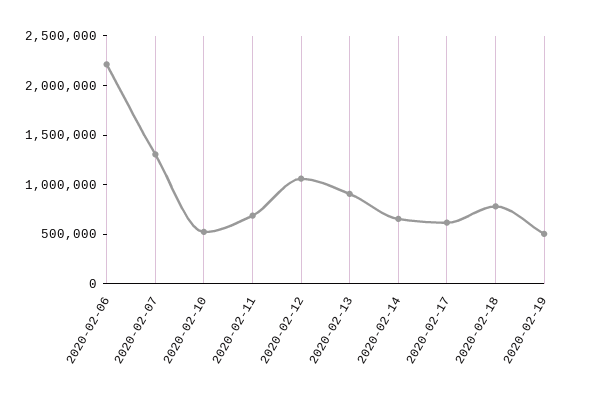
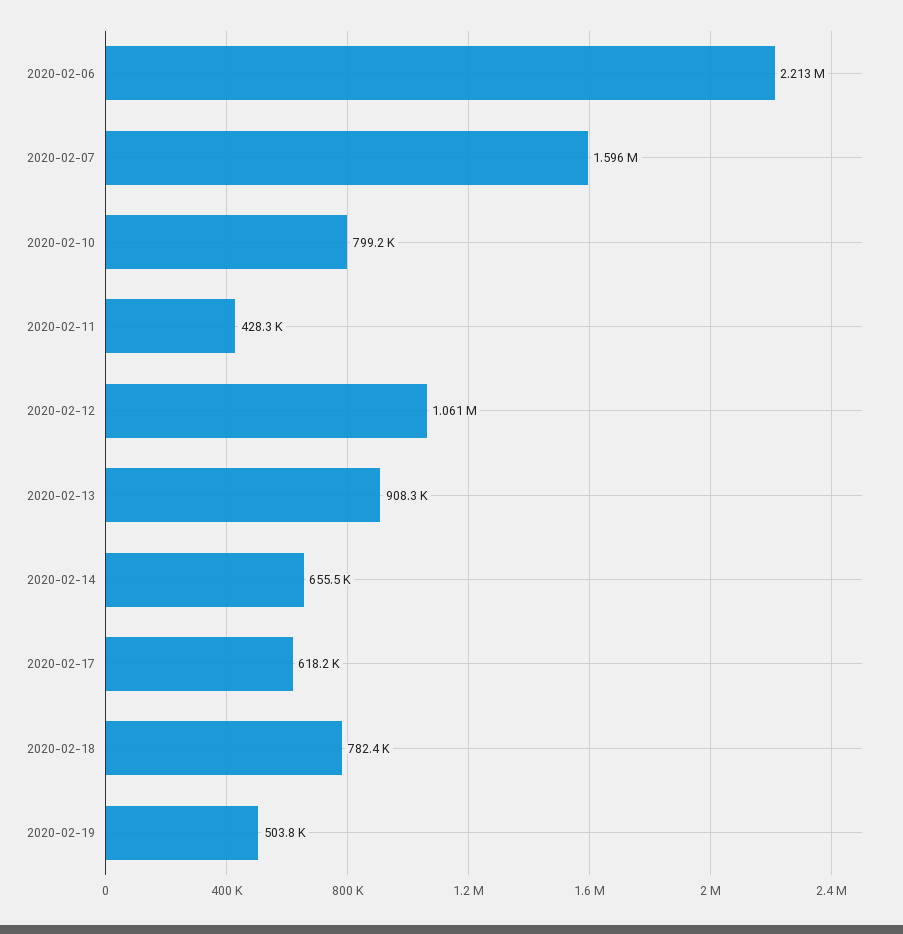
  {
    "2020-02-06": 2213000,
-   "2020-02-07": 1300000,
+   "2020-02-07": 1596000,
-   "2020-02-10": 500000,
+   "2020-02-10": 799200,
-   "2020-02-11": 700000,
+   "2020-02-11": 428300,
    "2020-02-12": 1061000,
    "2020-02-13": 908300,
    "2020-02-14": 655500,
    "2020-02-17": 618200,
    "2020-02-18": 782400,
    "2020-02-19": 503800
  }

